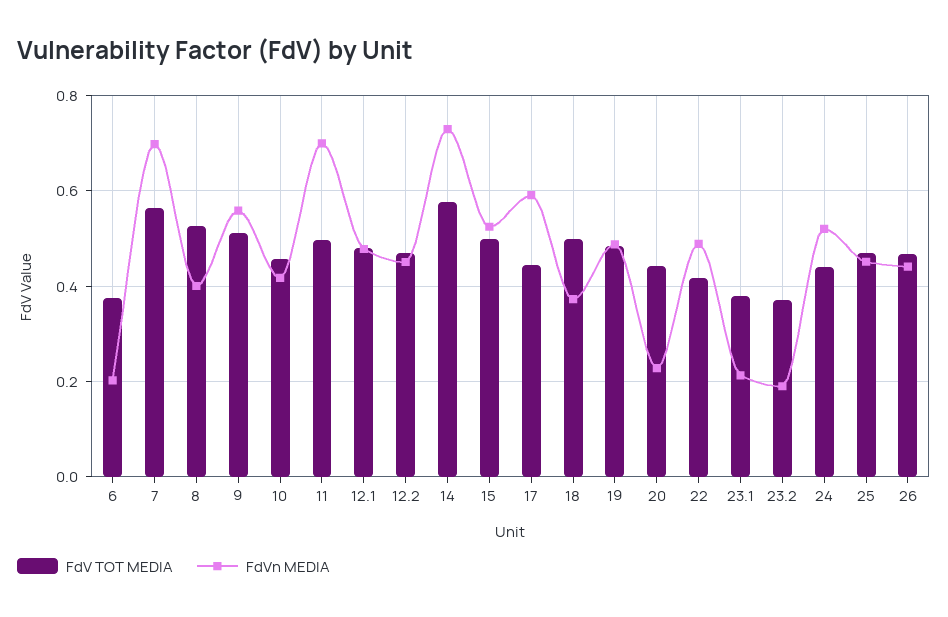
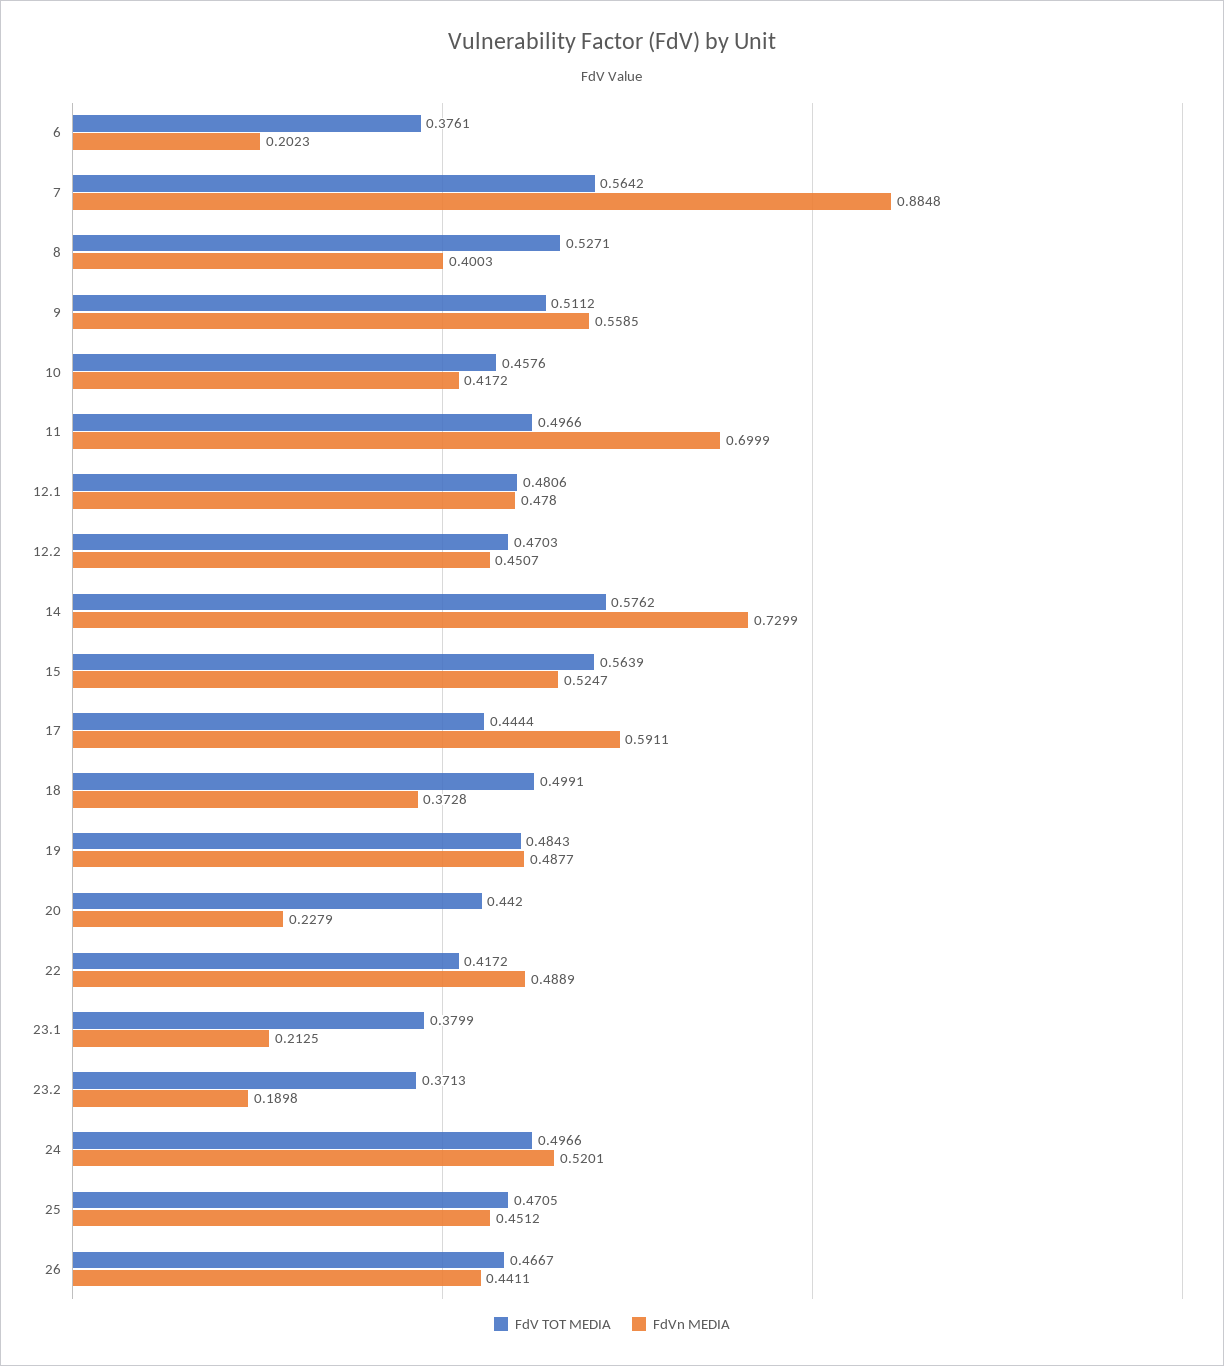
  {
    "FdV TOT MEDIA": {
      "6": 0.3761,
      "7": 0.5642,
      "8": 0.5271,
      "9": 0.5112,
      "10": 0.4576,
      "11": 0.4966,
      "12.1": 0.4806,
      "12.2": 0.4703,
      "14": 0.5762,
-     "15": 0.5,
+     "15": 0.5639,
      "17": 0.4444,
      "18": 0.4991,
      "19": 0.4843,
      "20": 0.442,
      "22": 0.4172,
      "23.1": 0.3799,
      "23.2": 0.3713,
-     "24": 0.44,
+     "24": 0.4966,
      "25": 0.4705,
      "26": 0.4667
    },
    "FdVn MEDIA": {
      "6": 0.2023,
-     "7": 0.7,
+     "7": 0.8848,
      "8": 0.4003,
      "9": 0.5585,
      "10": 0.4172,
      "11": 0.6999,
      "12.1": 0.478,
      "12.2": 0.4507,
      "14": 0.7299,
      "15": 0.5247,
      "17": 0.5911,
      "18": 0.3728,
      "19": 0.4877,
      "20": 0.2279,
      "22": 0.4889,
      "23.1": 0.2125,
      "23.2": 0.1898,
      "24": 0.5201,
      "25": 0.4512,
      "26": 0.4411
    }
  }

